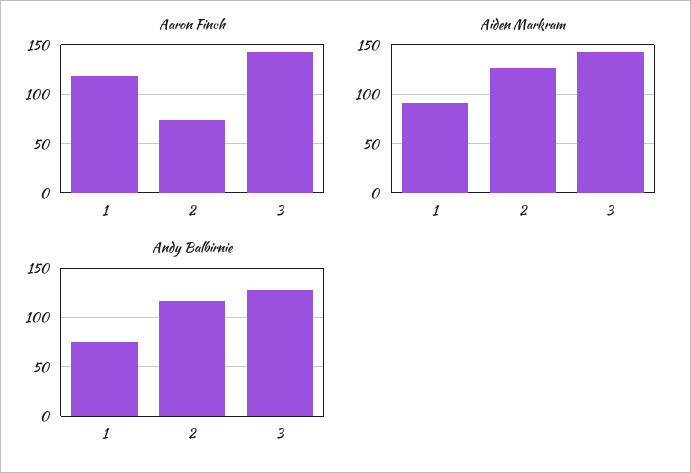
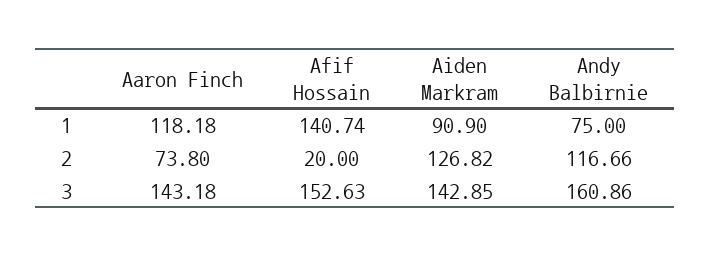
  {
    "Aaron Finch": {
      "1": 118.18,
      "2": 73.8,
      "3": 143.18
    },
    "Aiden Markram": {
      "1": 90.9,
      "2": 126.82,
      "3": 142.85
    },
    "Andy Balbirnie": {
      "1": 75,
      "2": 116.66,
-     "3": 130
+     "3": 160.86
-   }
+   },
+   "Afif Hossain": {
+     "1": 140.74,
+     "2": 20,
+     "3": 152.63
+   }
  }

